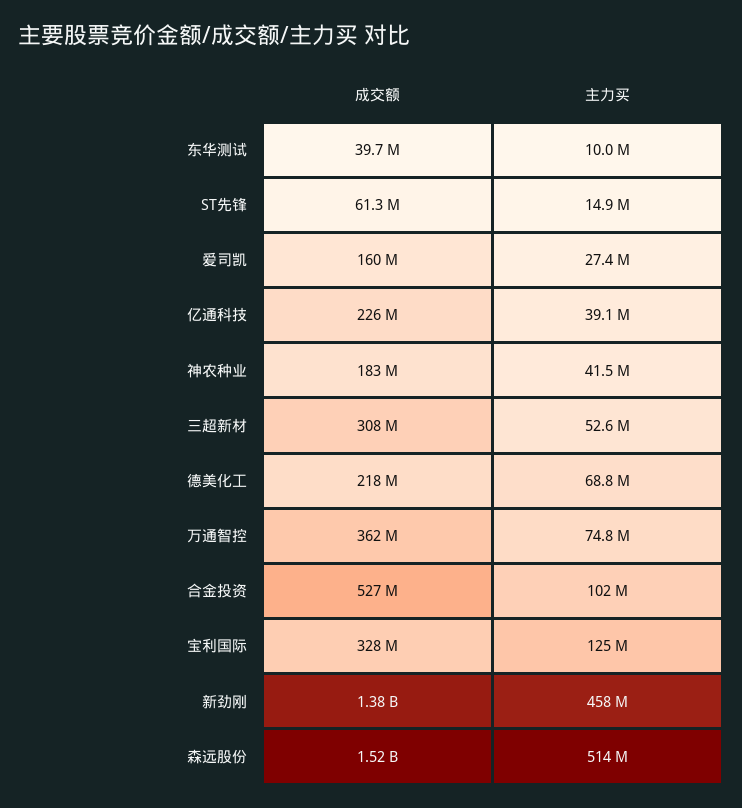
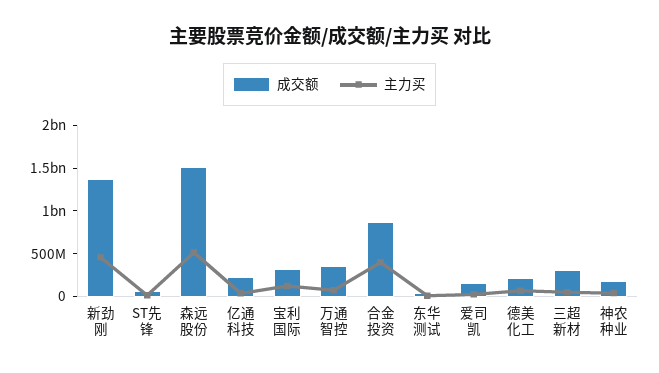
  {
    "成交额": {
      "东华测试": 39700000,
      "ST先锋": 61300000,
      "爱司凯": 160000000,
      "亿通科技": 226000000,
      "神农种业": 183000000,
      "三超新材": 308000000,
      "德美化工": 218000000,
      "万通智控": 362000000,
-     "合金投资": 527000000,
+     "合金投资": 900000000,
      "宝利国际": 328000000,
      "新劲刚": 1380000000,
      "森远股份": 1520000000
    },
    "主力买": {
      "东华测试": 10000000,
      "ST先锋": 14900000,
      "爱司凯": 27400000,
      "亿通科技": 39100000,
      "神农种业": 41500000,
      "三超新材": 52600000,
      "德美化工": 68800000,
      "万通智控": 74800000,
-     "合金投资": 102000000,
+     "合金投资": 400000000,
      "宝利国际": 125000000,
      "新劲刚": 458000000,
      "森远股份": 514000000
    }
  }

